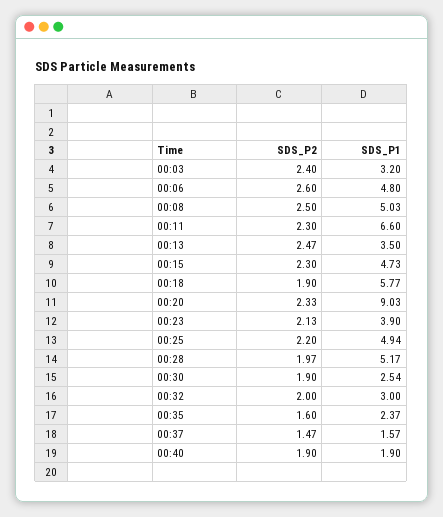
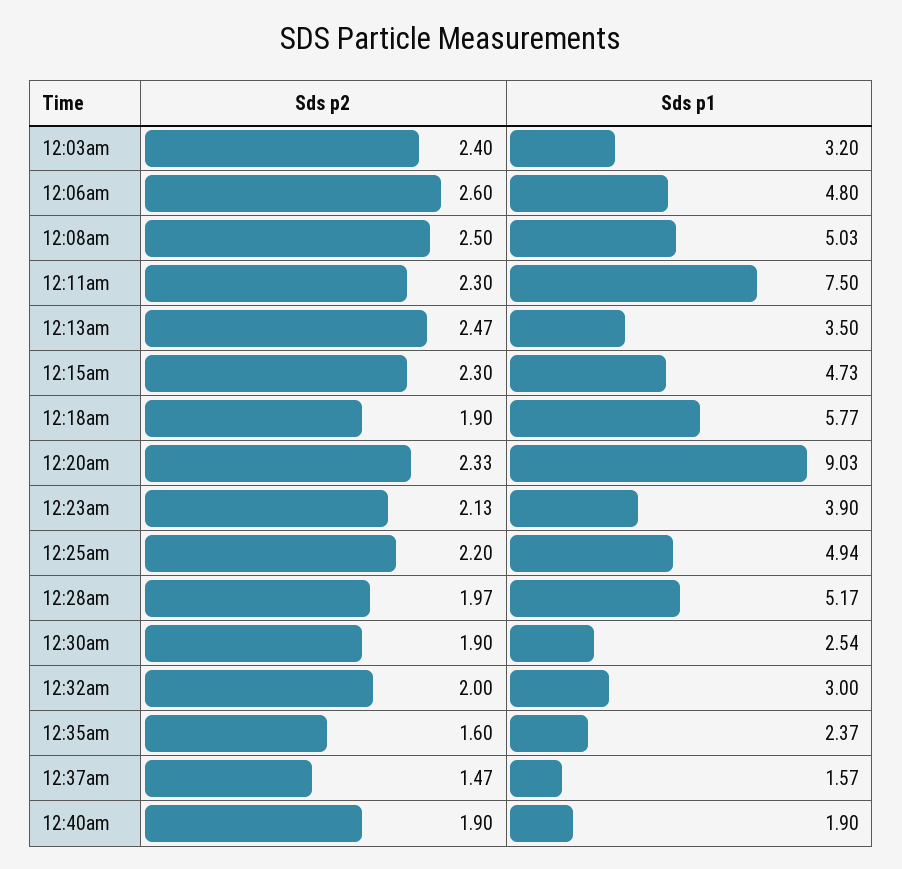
  {
    "SDS_P2": {
      "00:03": 2.4,
      "00:06": 2.6,
      "00:08": 2.5,
      "00:11": 2.3,
      "00:13": 2.47,
      "00:15": 2.3,
      "00:18": 1.9,
      "00:20": 2.33,
      "00:23": 2.13,
      "00:25": 2.2,
      "00:28": 1.97,
      "00:30": 1.9,
      "00:32": 2,
      "00:35": 1.6,
      "00:37": 1.47,
      "00:40": 1.9
    },
    "SDS_P1": {
      "00:03": 3.2,
      "00:06": 4.8,
      "00:08": 5.03,
-     "00:11": 6.6,
+     "00:11": 7.5,
      "00:13": 3.5,
      "00:15": 4.73,
      "00:18": 5.77,
      "00:20": 9.03,
      "00:23": 3.9,
      "00:25": 4.94,
      "00:28": 5.17,
      "00:30": 2.54,
      "00:32": 3,
      "00:35": 2.37,
      "00:37": 1.57,
      "00:40": 1.9
    }
  }

